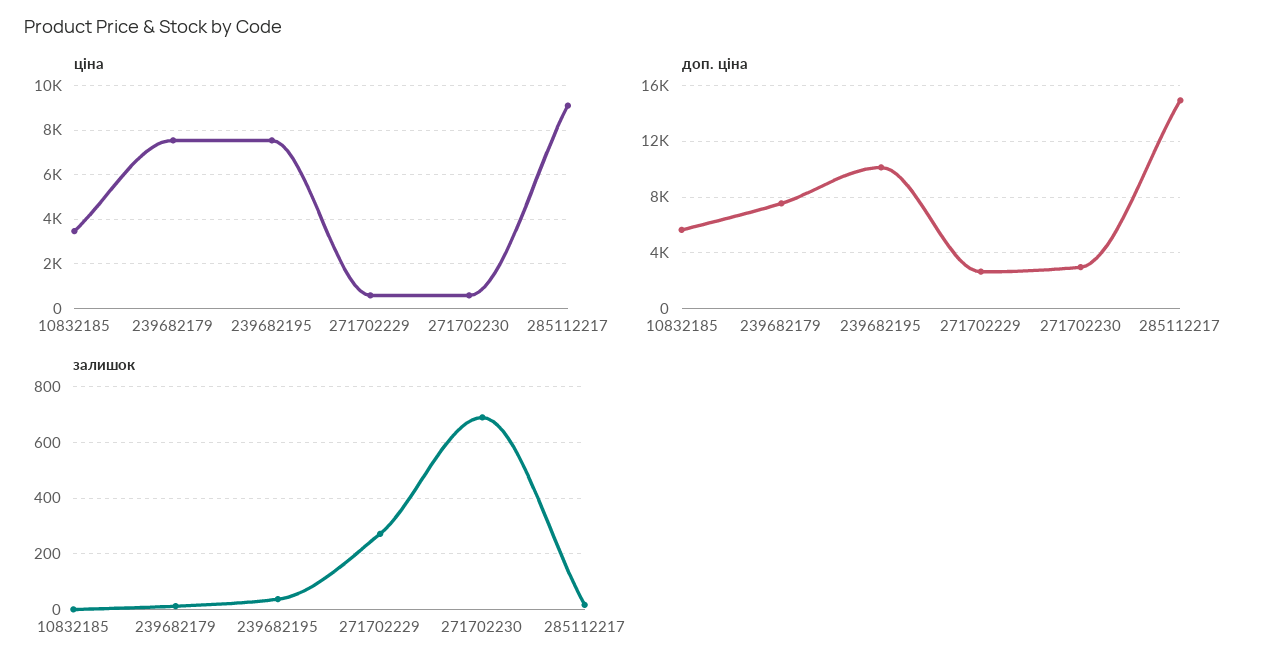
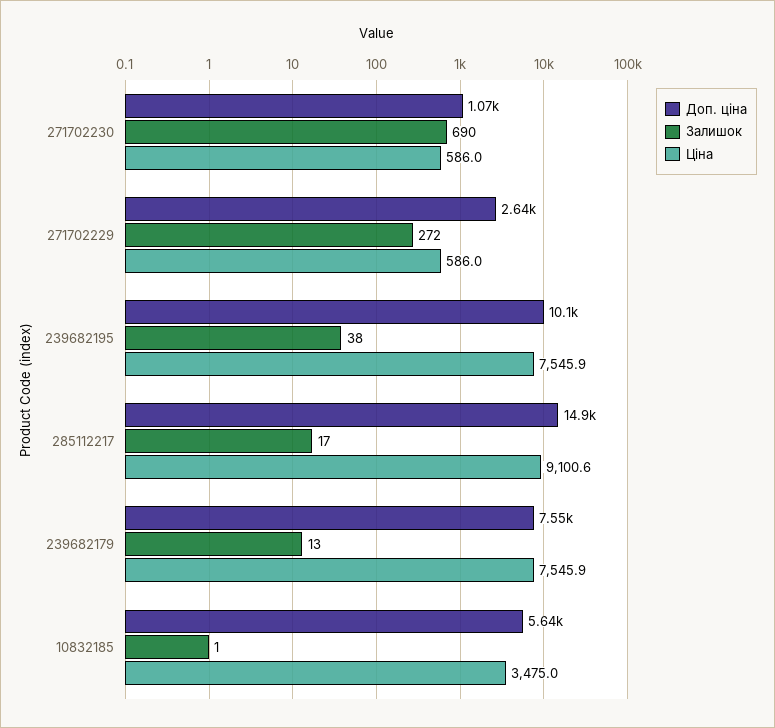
  {
    "ціна": {
      "10832185": 3475,
      "239682179": 7545.9,
      "239682195": 7545.9,
      "271702229": 586,
      "271702230": 586,
      "285112217": 9100.6
    },
    "доп. ціна": {
      "10832185": 5640,
      "239682179": 7550,
      "239682195": 10100,
      "271702229": 2640,
-     "271702230": 3000,
+     "271702230": 1070,
      "285112217": 14900
    },
    "залишок": {
      "10832185": 1,
      "239682179": 13,
      "239682195": 38,
      "271702229": 272,
      "271702230": 690,
      "285112217": 17
    }
  }

